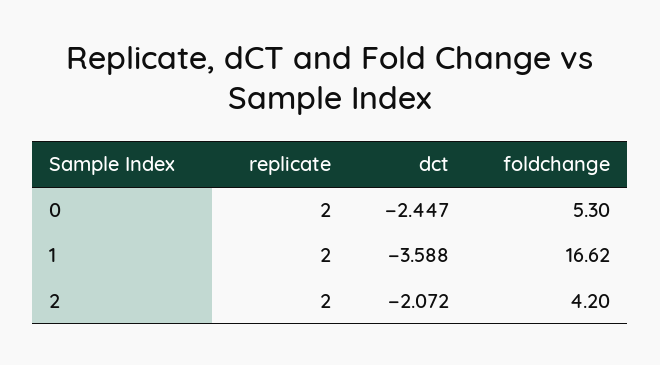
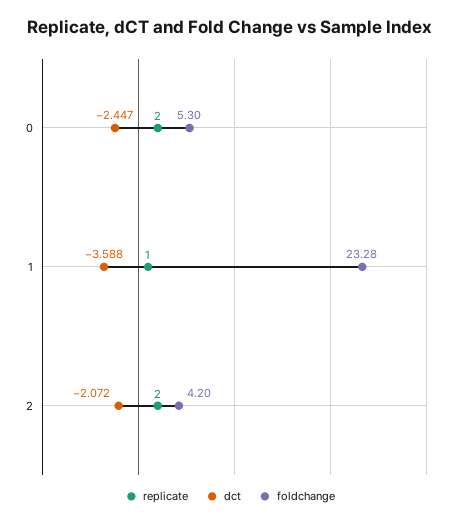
  {
    "replicate": {
      "0": 2,
-     "1": 2,
+     "1": 1,
      "2": 2
    },
    "dct": {
      "0": -2.447,
      "1": -3.588,
      "2": -2.072
    },
    "foldchange": {
      "0": 5.3,
-     "1": 16.62,
+     "1": 23.28,
      "2": 4.2
    }
  }

